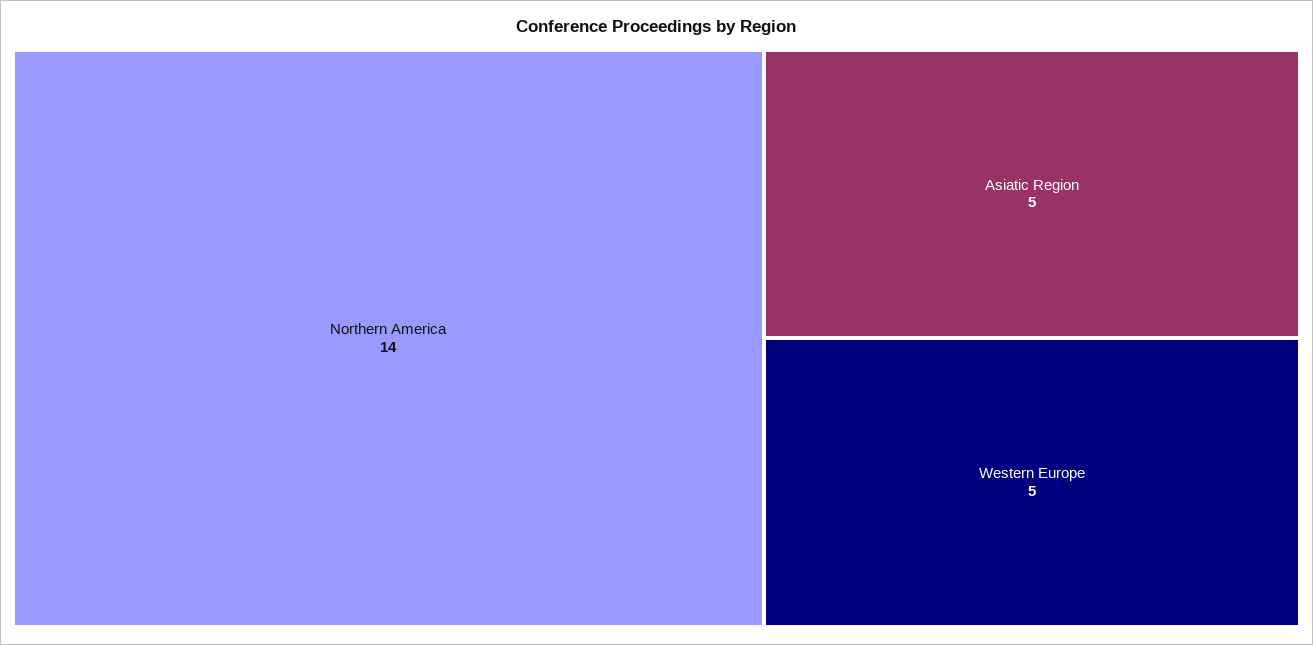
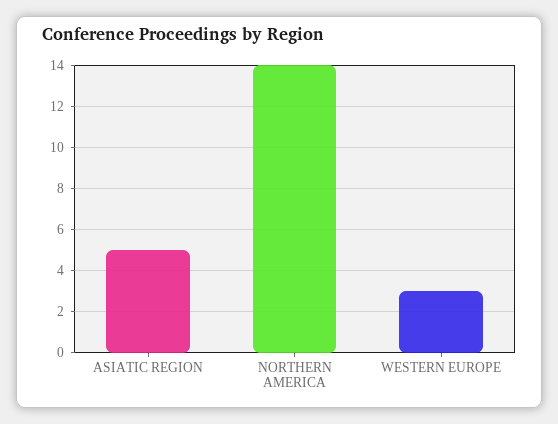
  {
    "Northern America": 14,
    "Asiatic Region": 5,
-   "Western Europe": 5
+   "Western Europe": 3
  }

